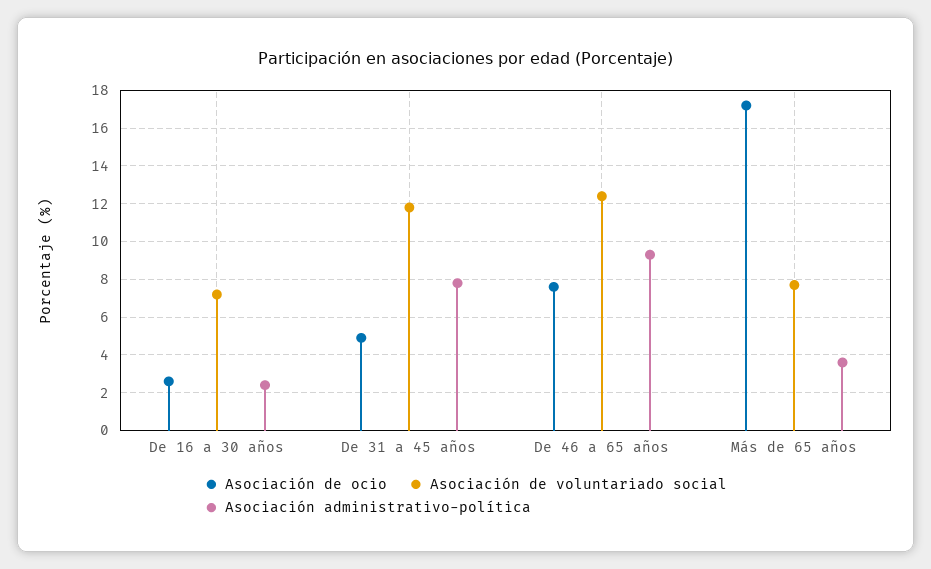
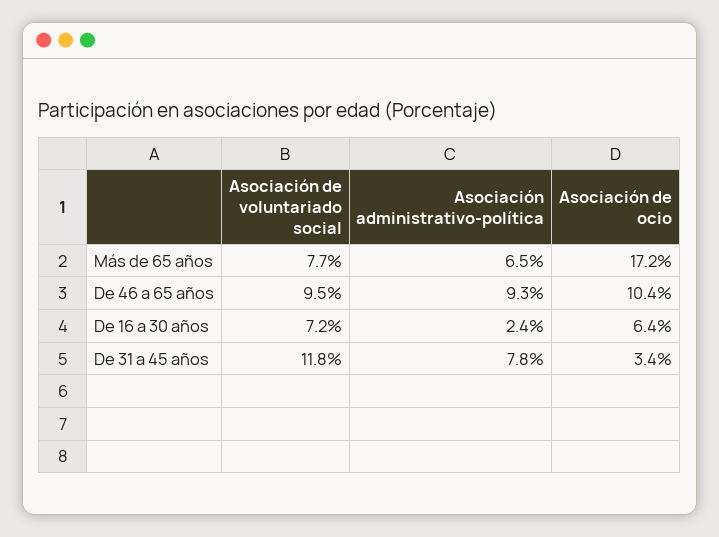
  {
    "Asociación de ocio": {
-     "De 16 a 30 años": 2.5,
+     "De 16 a 30 años": 6.4,
-     "De 31 a 45 años": 5,
+     "De 31 a 45 años": 3.4,
-     "De 46 a 65 años": 7.5,
+     "De 46 a 65 años": 10.4,
      "Más de 65 años": 17.2
    },
    "Asociación de voluntariado social": {
      "De 16 a 30 años": 7.2,
      "De 31 a 45 años": 11.8,
-     "De 46 a 65 años": 12.5,
+     "De 46 a 65 años": 9.5,
      "Más de 65 años": 7.7
    },
    "Asociación administrativo-política": {
      "De 16 a 30 años": 2.4,
      "De 31 a 45 años": 7.8,
      "De 46 a 65 años": 9.3,
-     "Más de 65 años": 3.5
+     "Más de 65 años": 6.5
    }
  }

